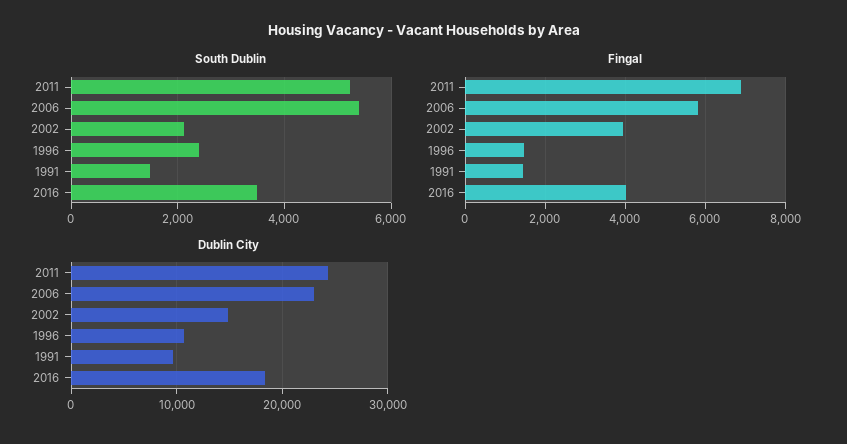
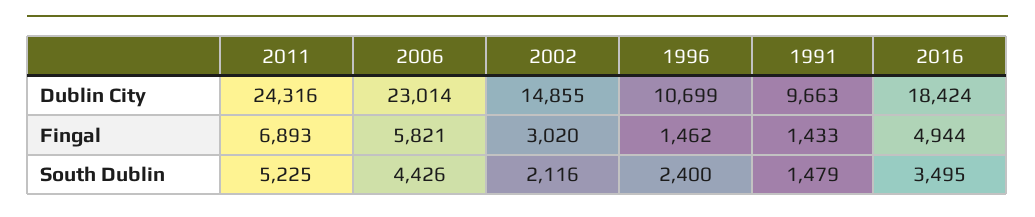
  {
    "South Dublin": {
      "2011": 5225,
-     "2006": 5400,
+     "2006": 4426,
      "2002": 2116,
      "1996": 2400,
      "1991": 1479,
      "2016": 3495
    },
    "Fingal": {
      "2011": 6893,
      "2006": 5821,
-     "2002": 4000,
+     "2002": 3020,
      "1996": 1462,
      "1991": 1433,
-     "2016": 4000
+     "2016": 4944
    },
    "Dublin City": {
      "2011": 24316,
      "2006": 23014,
      "2002": 14855,
      "1996": 10699,
      "1991": 9663,
      "2016": 18424
    }
  }

